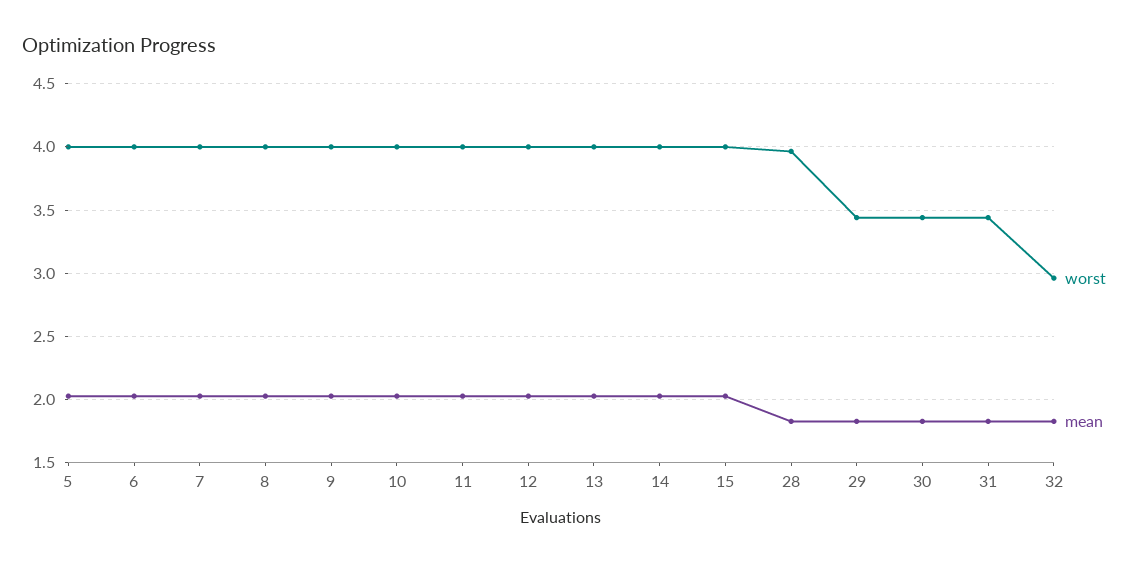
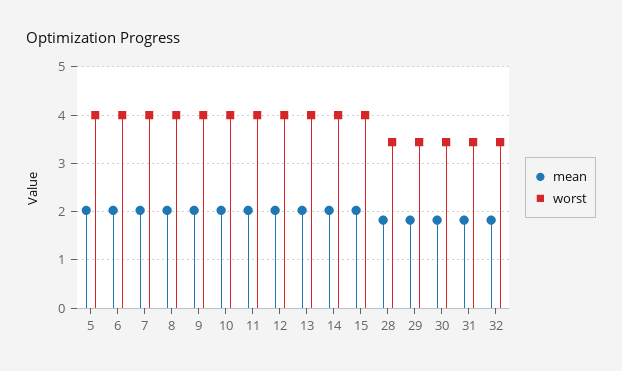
  {
    "worst": {
      "5": 4,
      "6": 4,
      "7": 4,
      "8": 4,
      "9": 4,
      "10": 4,
      "11": 4,
      "12": 4,
      "13": 4,
      "14": 4,
      "15": 4,
-     "28": 3.95,
+     "28": 3.4,
      "29": 3.45,
      "30": 3.45,
      "31": 3.45,
-     "32": 2.95
+     "32": 3.4
    },
    "mean": {
      "5": 2.05,
      "6": 2.05,
      "7": 2.05,
      "8": 2.05,
      "9": 2.05,
      "10": 2.05,
      "11": 2.05,
      "12": 2.05,
      "13": 2.05,
      "14": 2.05,
      "15": 2.05,
      "28": 1.85,
      "29": 1.85,
      "30": 1.85,
      "31": 1.85,
      "32": 1.85
    }
  }

